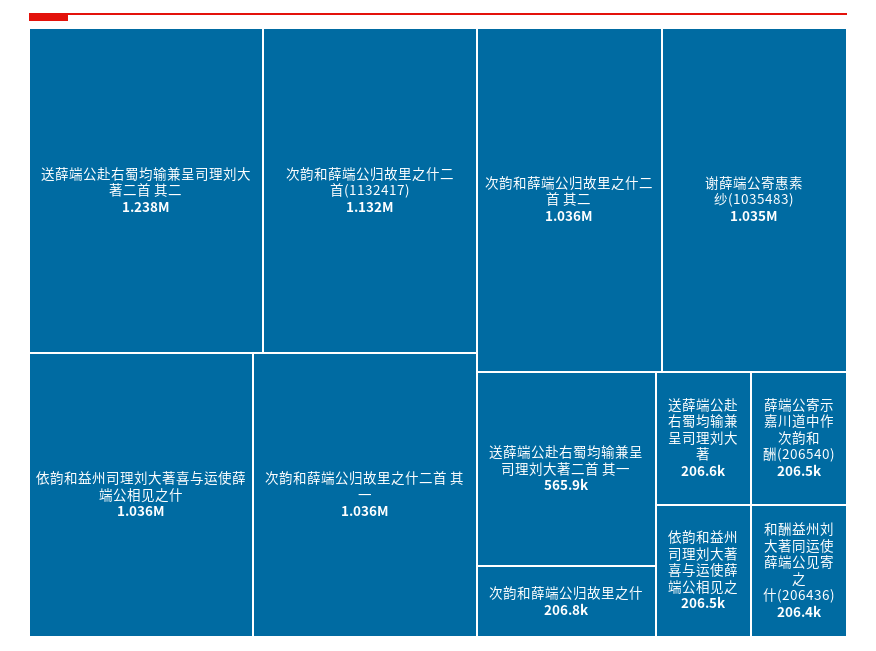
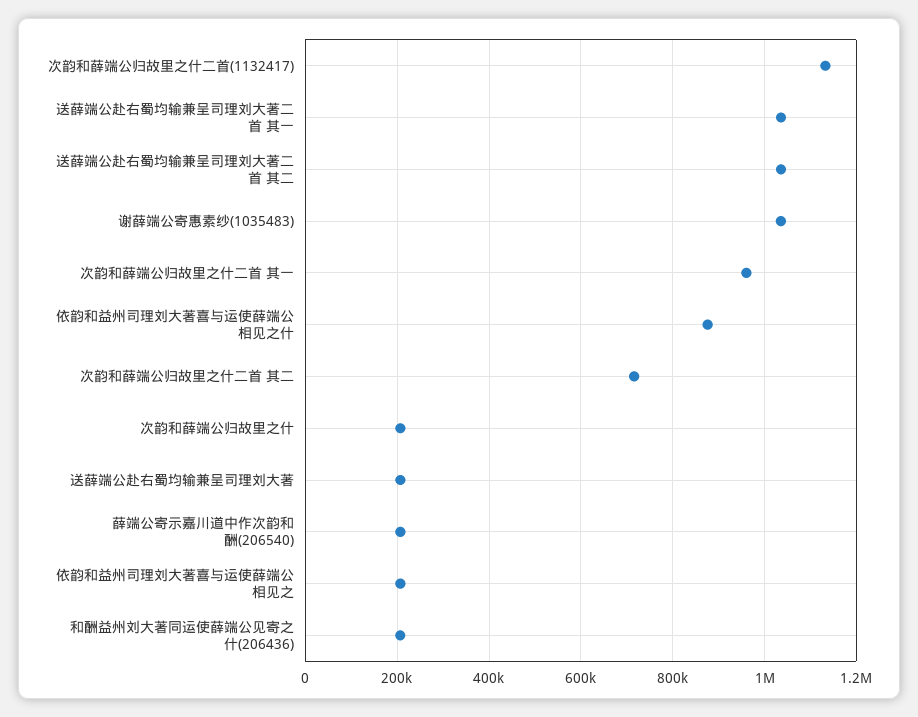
  {
-   "送薛端公赴右蜀均输兼呈司理刘大著二首 其二": 1238000,
+   "送薛端公赴右蜀均输兼呈司理刘大著二首 其二": 1040000,
    "次韵和薛端公归故里之什二首(1132417)": 1132000,
-   "依韵和益州司理刘大著喜与运使薛端公相见之什": 1036000,
+   "依韵和益州司理刘大著喜与运使薛端公相见之什": 880000,
-   "次韵和薛端公归故里之什二首 其一": 1036000,
+   "次韵和薛端公归故里之什二首 其一": 960000,
-   "次韵和薛端公归故里之什二首 其二": 1036000,
+   "次韵和薛端公归故里之什二首 其二": 720000,
    "谢薛端公寄惠素纱(1035483)": 1035000,
-   "送薛端公赴右蜀均输兼呈司理刘大著二首 其一": 565900,
+   "送薛端公赴右蜀均输兼呈司理刘大著二首 其一": 1040000,
    "次韵和薛端公归故里之什": 206800,
    "送薛端公赴右蜀均输兼呈司理刘大著": 206600,
    "薛端公寄示嘉川道中作次韵和酬(206540)": 206500,
    "依韵和益州司理刘大著喜与运使薛端公相见之": 206500,
    "和酬益州刘大著同运使薛端公见寄之什(206436)": 206400
  }

